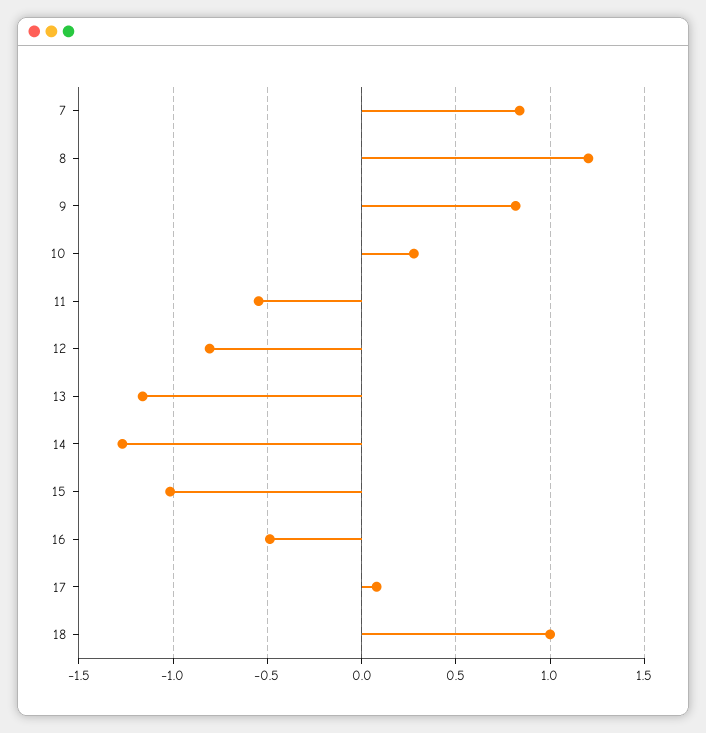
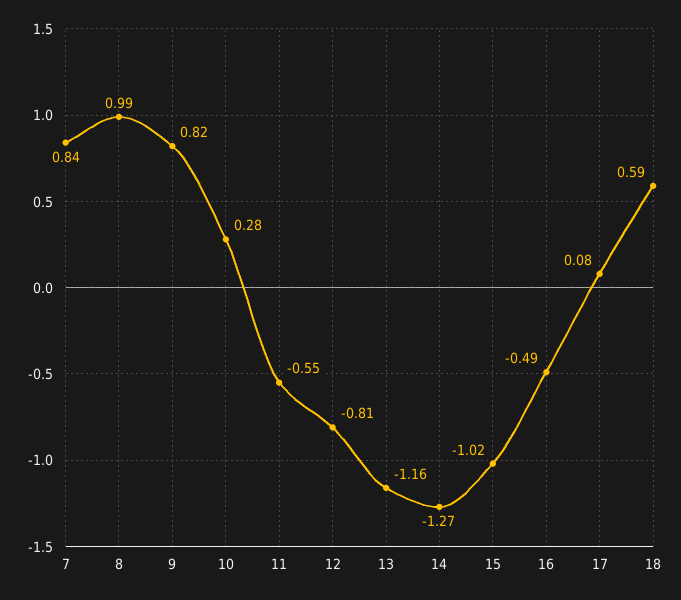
  {
    "7": 0.84,
-   "8": 1.2,
+   "8": 0.99,
    "9": 0.82,
    "10": 0.28,
    "11": -0.55,
    "12": -0.81,
    "13": -1.16,
    "14": -1.27,
    "15": -1.02,
    "16": -0.49,
    "17": 0.08,
-   "18": 1
+   "18": 0.59
  }

